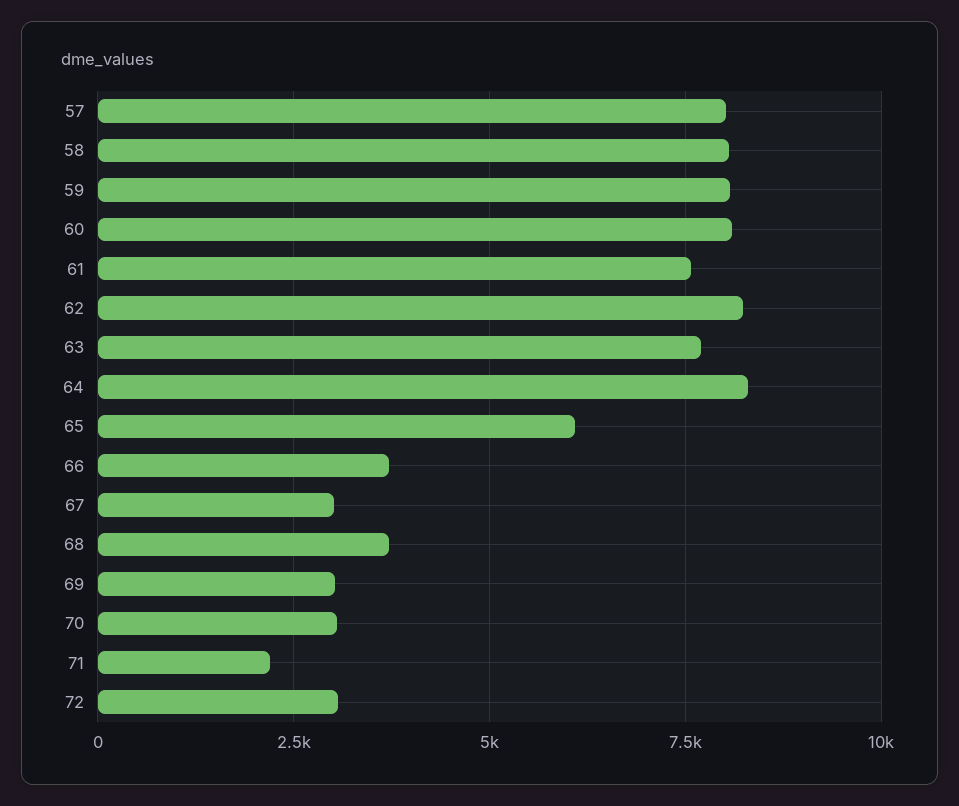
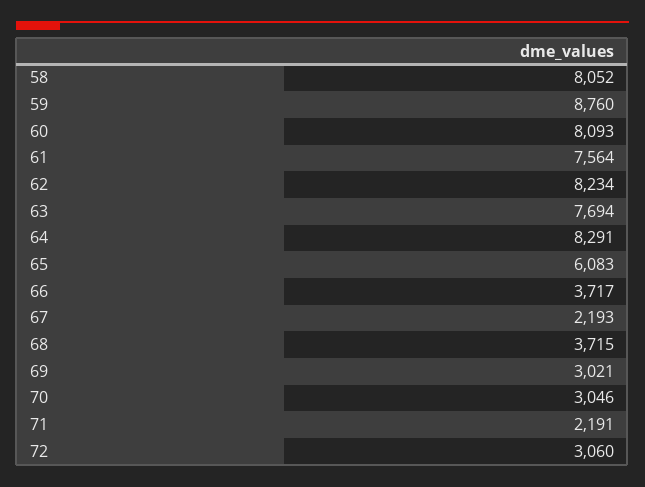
  {
-   "57": 8000,
    "58": 8052,
-   "59": 8000,
+   "59": 8760,
    "60": 8093,
    "61": 7564,
    "62": 8234,
    "63": 7694,
    "64": 8291,
    "65": 6083,
    "66": 3717,
-   "67": 3000,
+   "67": 2193,
    "68": 3715,
    "69": 3021,
    "70": 3046,
    "71": 2191,
    "72": 3060
  }

